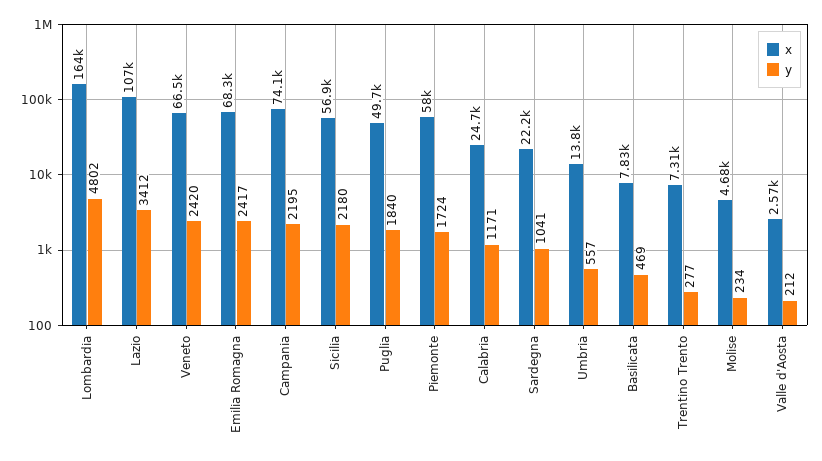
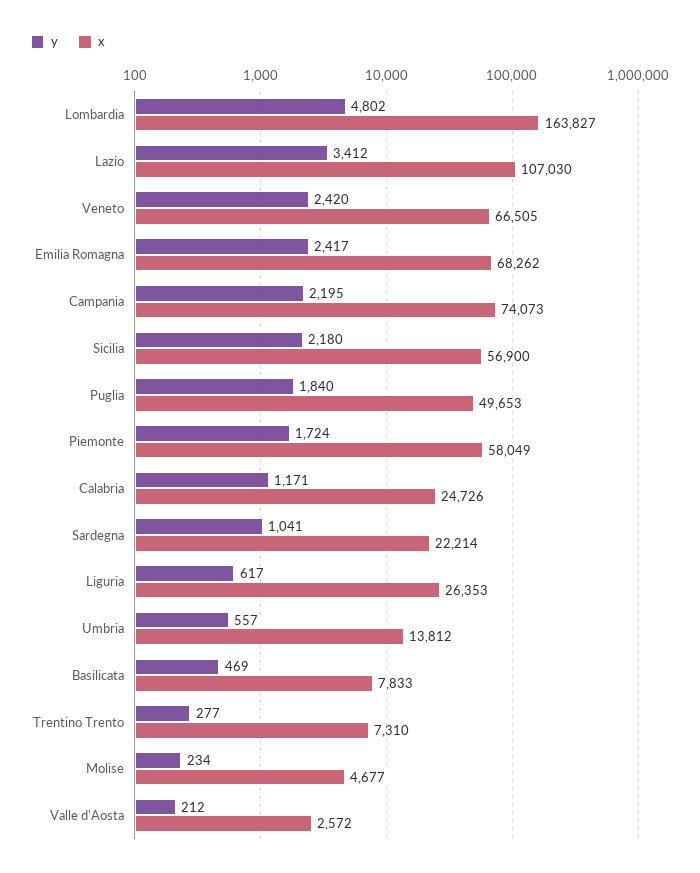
  {
    "x": {
      "Lombardia": 163827,
      "Lazio": 107030,
      "Veneto": 66505,
      "Emilia Romagna": 68262,
      "Campania": 74073,
      "Sicilia": 56900,
      "Puglia": 49653,
      "Piemonte": 58049,
      "Calabria": 24726,
      "Sardegna": 22214,
      "Umbria": 13812,
      "Basilicata": 7833,
      "Trentino Trento": 7310,
      "Molise": 4677,
-     "Valle d'Aosta": 2572
+     "Valle d'Aosta": 2572,
+     "Liguria": 26353
    },
    "y": {
      "Lombardia": 4802,
      "Lazio": 3412,
      "Veneto": 2420,
      "Emilia Romagna": 2417,
      "Campania": 2195,
      "Sicilia": 2180,
      "Puglia": 1840,
      "Piemonte": 1724,
      "Calabria": 1171,
      "Sardegna": 1041,
      "Umbria": 557,
      "Basilicata": 469,
      "Trentino Trento": 277,
      "Molise": 234,
-     "Valle d'Aosta": 212
+     "Valle d'Aosta": 212,
+     "Liguria": 617
    }
  }

